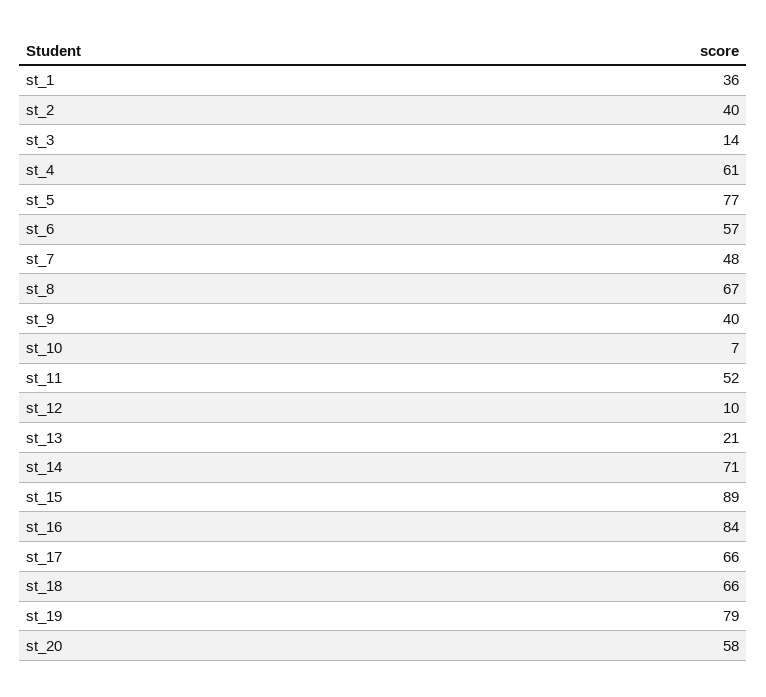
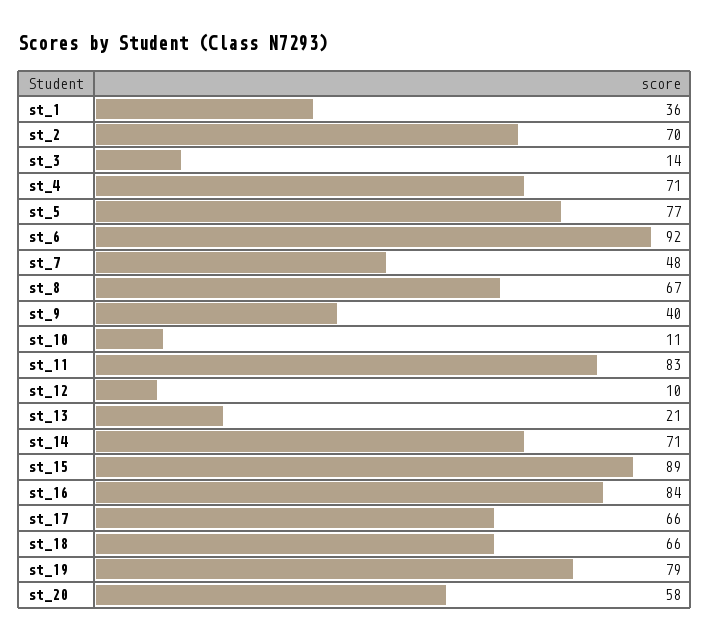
  {
    "st_1": 36,
-   "st_2": 40,
+   "st_2": 70,
    "st_3": 14,
-   "st_4": 61,
+   "st_4": 71,
    "st_5": 77,
-   "st_6": 57,
+   "st_6": 92,
    "st_7": 48,
    "st_8": 67,
    "st_9": 40,
-   "st_10": 7,
+   "st_10": 11,
-   "st_11": 52,
+   "st_11": 83,
    "st_12": 10,
    "st_13": 21,
    "st_14": 71,
    "st_15": 89,
    "st_16": 84,
    "st_17": 66,
    "st_18": 66,
    "st_19": 79,
    "st_20": 58
  }

